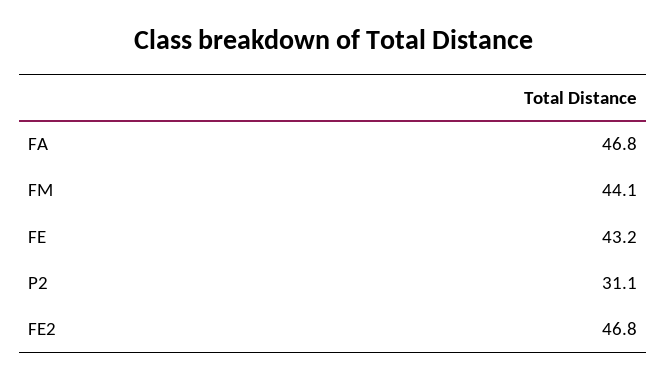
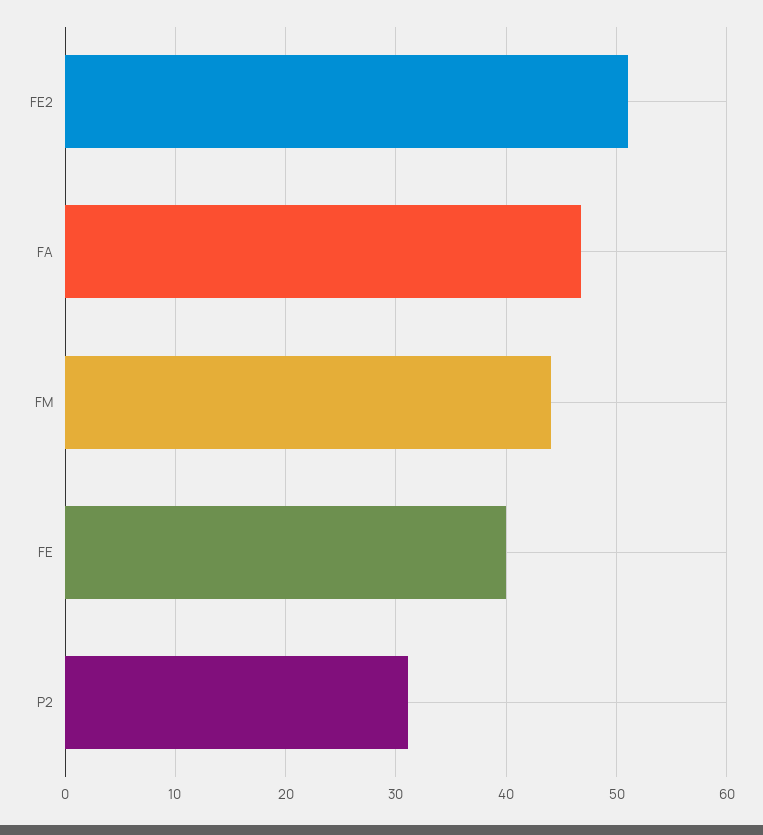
  {
    "FA": 46.8,
    "FM": 44.1,
-   "FE": 43.2,
+   "FE": 40,
    "P2": 31.1,
-   "FE2": 46.8
+   "FE2": 51
  }

